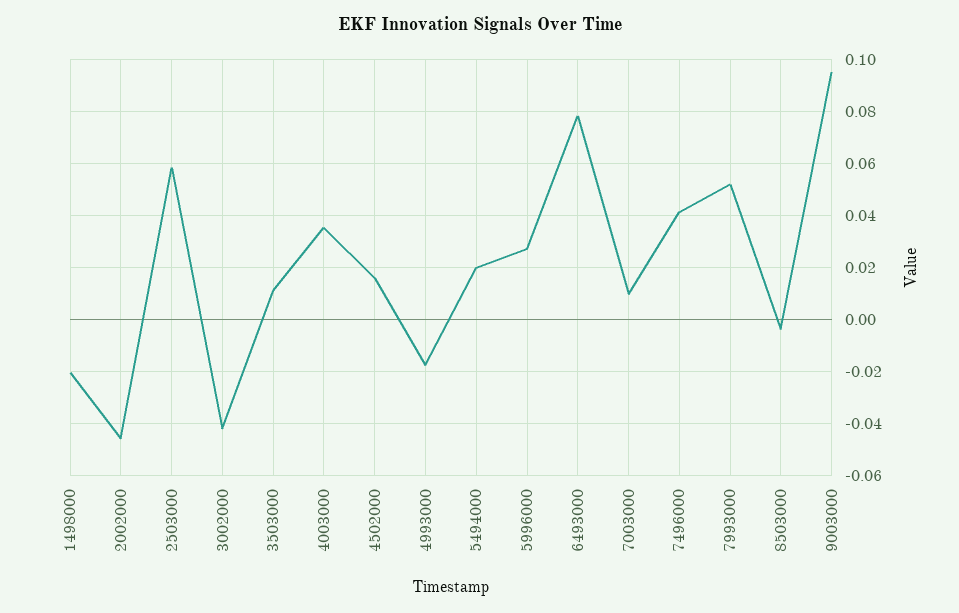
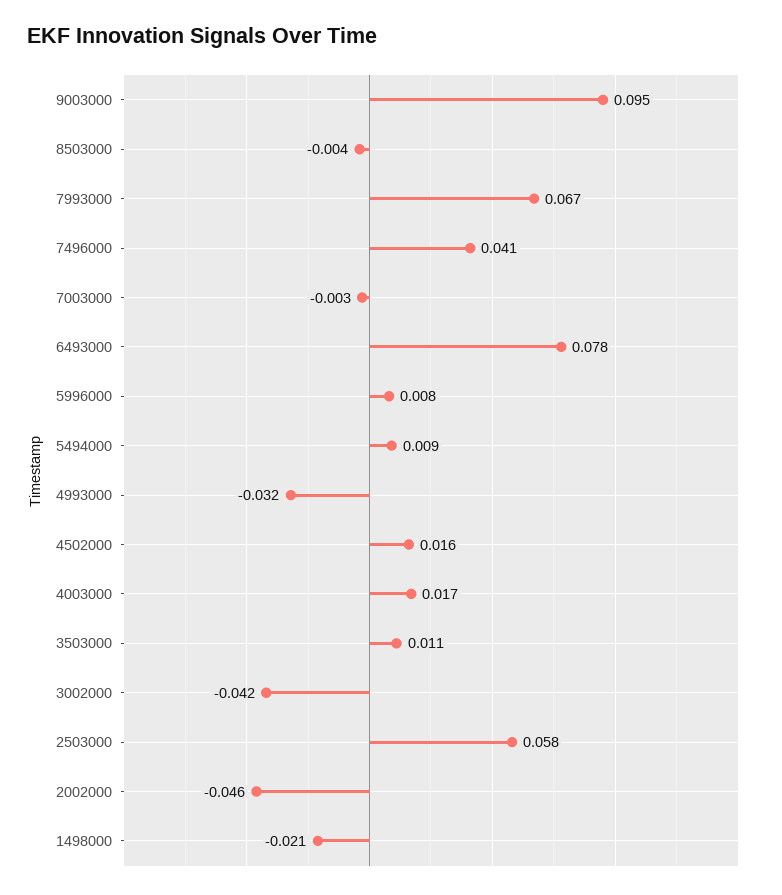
  {
    "1498000": -0.021,
    "2002000": -0.046,
    "2503000": 0.058,
    "3002000": -0.042,
    "3503000": 0.011,
-   "4003000": 0.035,
+   "4003000": 0.017,
    "4502000": 0.016,
-   "4993000": -0.0175,
+   "4993000": -0.032,
-   "5494000": 0.02,
+   "5494000": 0.009,
-   "5996000": 0.0275,
+   "5996000": 0.008,
    "6493000": 0.078,
-   "7003000": 0.01,
+   "7003000": -0.003,
    "7496000": 0.041,
-   "7993000": 0.0525,
+   "7993000": 0.067,
    "8503000": -0.004,
    "9003000": 0.095
  }

